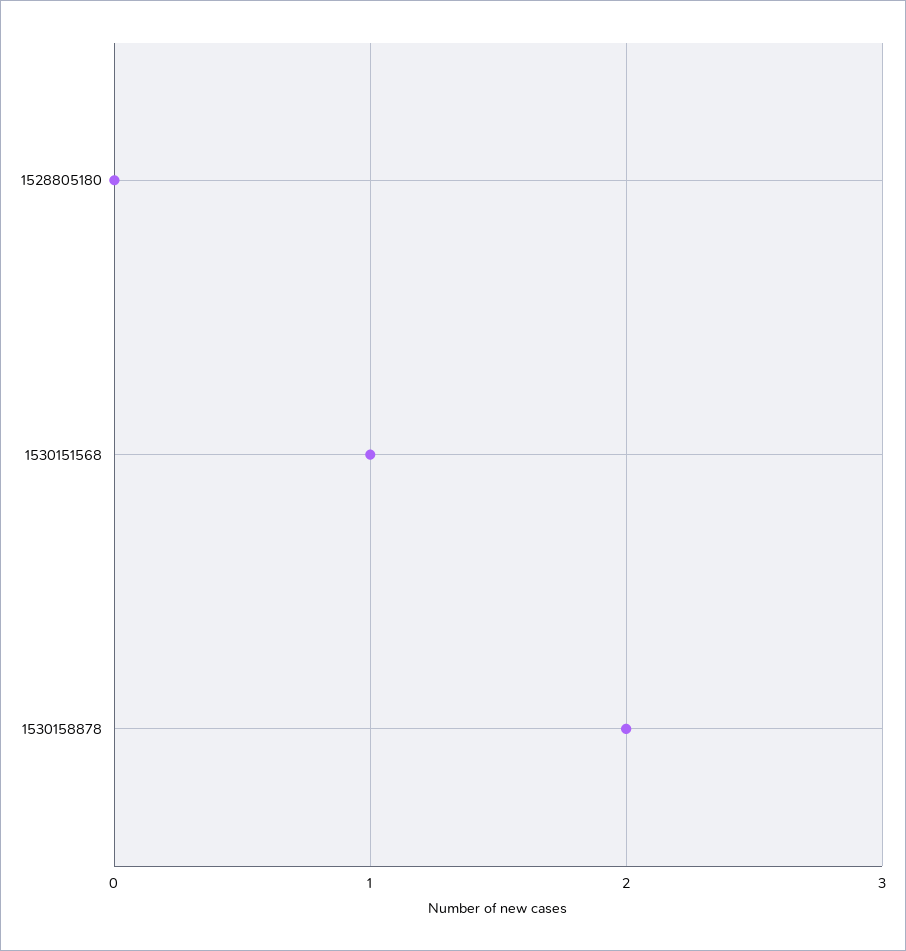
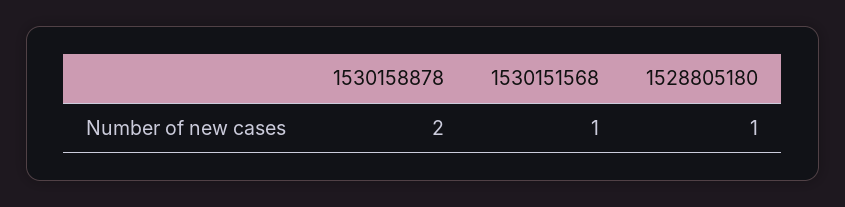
  {
-   "1528805180": 0,
+   "1528805180": 1,
    "1530151568": 1,
    "1530158878": 2
  }

